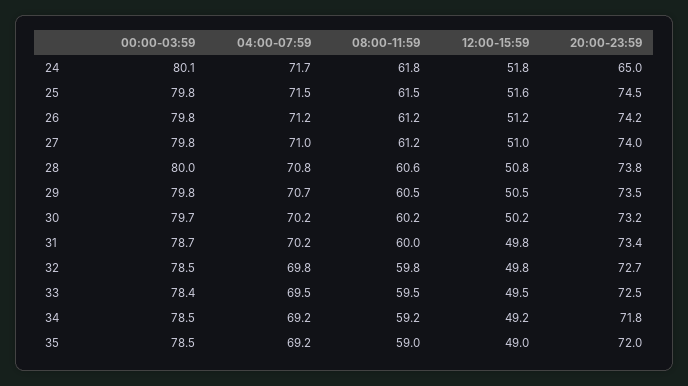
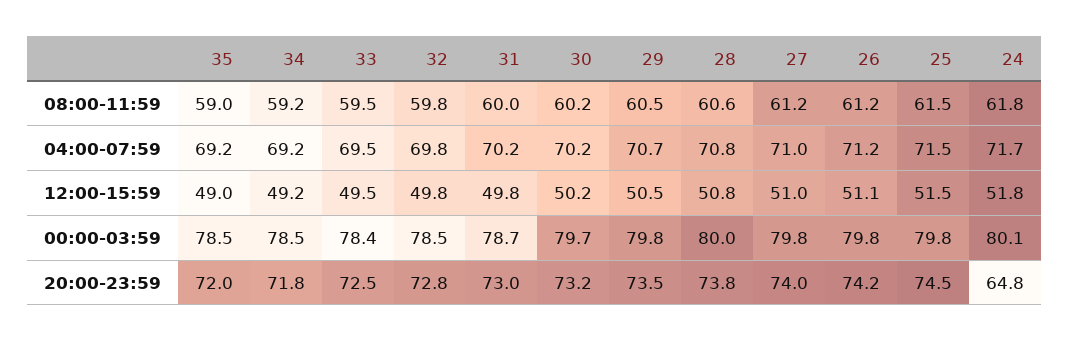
  {
    "00:00-03:59": {
      "24": 80.1,
      "25": 79.8,
      "26": 79.8,
      "27": 79.8,
      "28": 80,
      "29": 79.8,
      "30": 79.7,
      "31": 78.7,
      "32": 78.5,
      "33": 78.4,
      "34": 78.5,
      "35": 78.5
    },
    "04:00-07:59": {
      "24": 71.7,
      "25": 71.5,
      "26": 71.2,
      "27": 71,
      "28": 70.8,
      "29": 70.7,
      "30": 70.2,
      "31": 70.2,
      "32": 69.8,
      "33": 69.5,
      "34": 69.2,
      "35": 69.2
    },
    "08:00-11:59": {
      "24": 61.8,
      "25": 61.5,
      "26": 61.2,
      "27": 61.2,
      "28": 60.6,
      "29": 60.5,
      "30": 60.2,
      "31": 60,
      "32": 59.8,
      "33": 59.5,
      "34": 59.2,
      "35": 59
    },
    "12:00-15:59": {
      "24": 51.8,
-     "25": 51.6,
+     "25": 51.5,
-     "26": 51.2,
+     "26": 51.1,
      "27": 51,
      "28": 50.8,
      "29": 50.5,
      "30": 50.2,
      "31": 49.8,
      "32": 49.8,
      "33": 49.5,
      "34": 49.2,
      "35": 49
    },
    "20:00-23:59": {
-     "24": 65,
+     "24": 64.8,
      "25": 74.5,
      "26": 74.2,
      "27": 74,
      "28": 73.8,
      "29": 73.5,
      "30": 73.2,
-     "31": 73.4,
+     "31": 73,
-     "32": 72.7,
+     "32": 72.8,
      "33": 72.5,
      "34": 71.8,
      "35": 72
    }
  }

